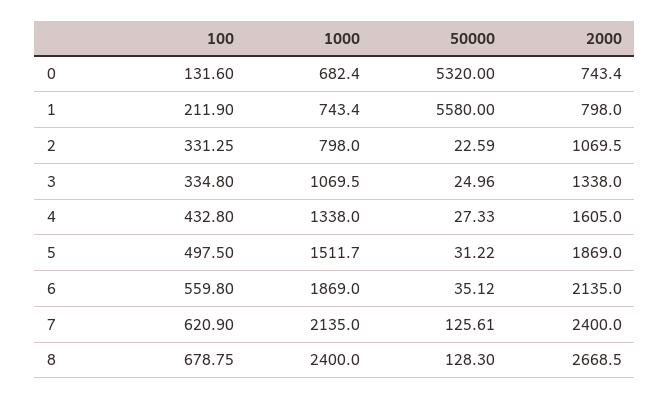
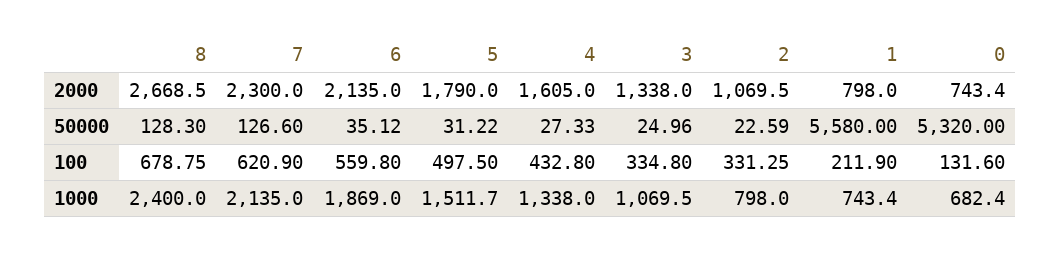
  {
    "100": {
      "0": 131.6,
      "1": 211.9,
      "2": 331.25,
      "3": 334.8,
      "4": 432.8,
      "5": 497.5,
      "6": 559.8,
      "7": 620.9,
      "8": 678.75
    },
    "1000": {
      "0": 682.4,
      "1": 743.4,
      "2": 798,
      "3": 1069.5,
      "4": 1338,
      "5": 1511.7,
      "6": 1869,
      "7": 2135,
      "8": 2400
    },
    "50000": {
      "0": 5320,
      "1": 5580,
      "2": 22.59,
      "3": 24.96,
      "4": 27.33,
      "5": 31.22,
      "6": 35.12,
-     "7": 125.61,
+     "7": 126.6,
      "8": 128.3
    },
    "2000": {
      "0": 743.4,
      "1": 798,
      "2": 1069.5,
      "3": 1338,
      "4": 1605,
-     "5": 1869,
+     "5": 1790,
      "6": 2135,
-     "7": 2400,
+     "7": 2300,
      "8": 2668.5
    }
  }

